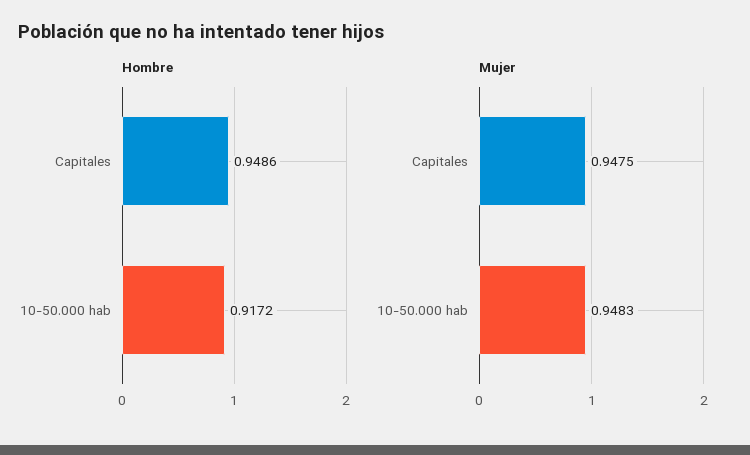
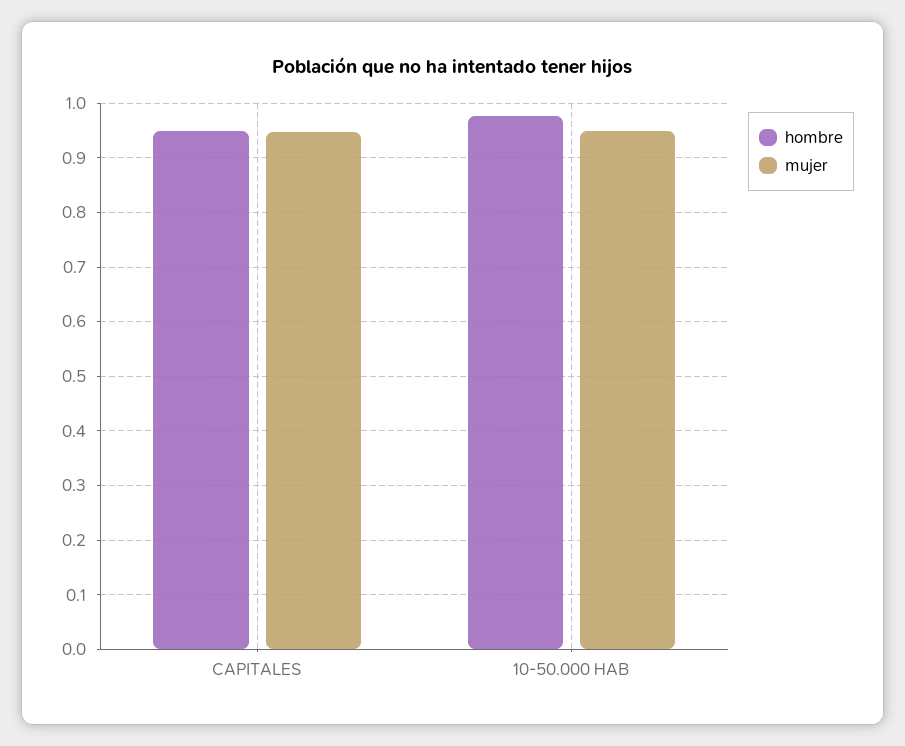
  {
    "Hombre": {
      "Capitales": 0.9486,
-     "10-50.000 hab": 0.9172
+     "10-50.000 hab": 0.98
    },
    "Mujer": {
      "Capitales": 0.9475,
      "10-50.000 hab": 0.9483
    }
  }

